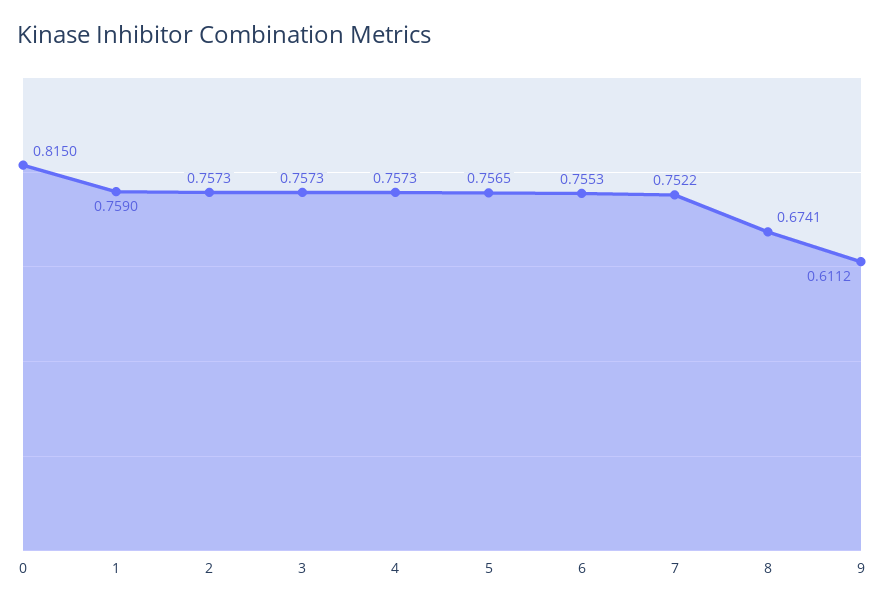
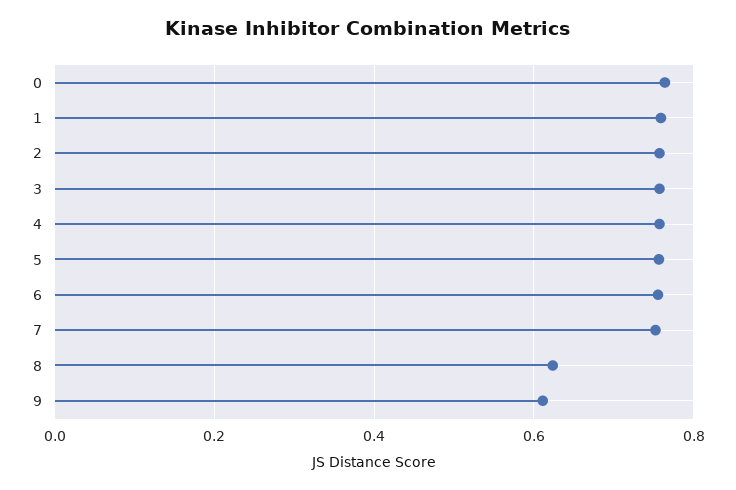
  {
-   "0": 0.815,
+   "0": 0.76,
    "1": 0.759,
    "2": 0.7573,
    "3": 0.7573,
    "4": 0.7573,
    "5": 0.7565,
    "6": 0.7553,
    "7": 0.7522,
-   "8": 0.6741,
+   "8": 0.62,
    "9": 0.6112
  }

